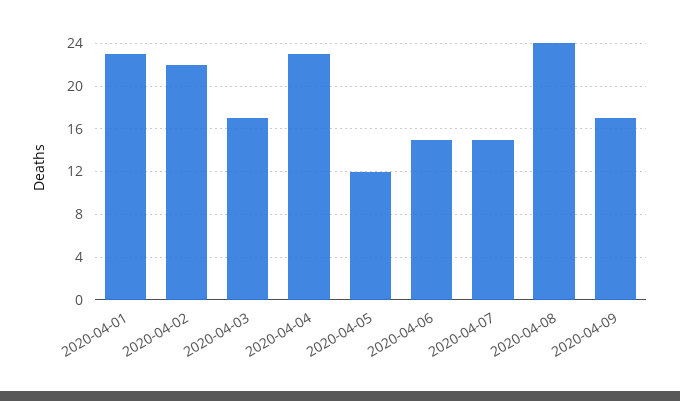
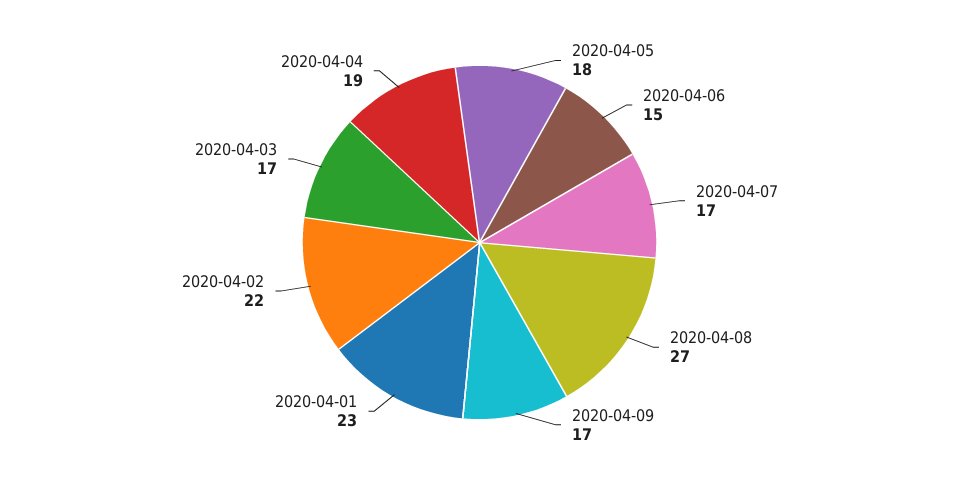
  {
    "2020-04-01": 23,
    "2020-04-02": 22,
    "2020-04-03": 17,
-   "2020-04-04": 23,
+   "2020-04-04": 19,
-   "2020-04-05": 12,
+   "2020-04-05": 18,
    "2020-04-06": 15,
-   "2020-04-07": 15,
+   "2020-04-07": 17,
-   "2020-04-08": 24,
+   "2020-04-08": 27,
    "2020-04-09": 17
  }

